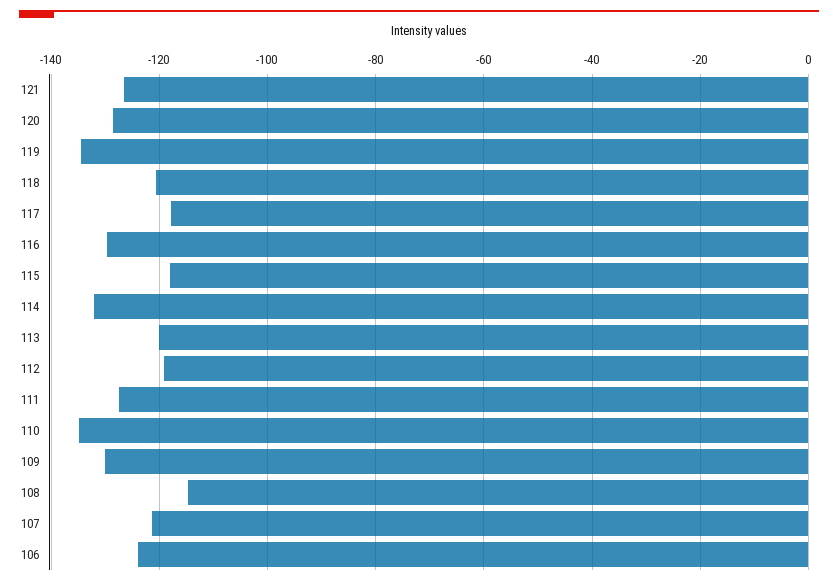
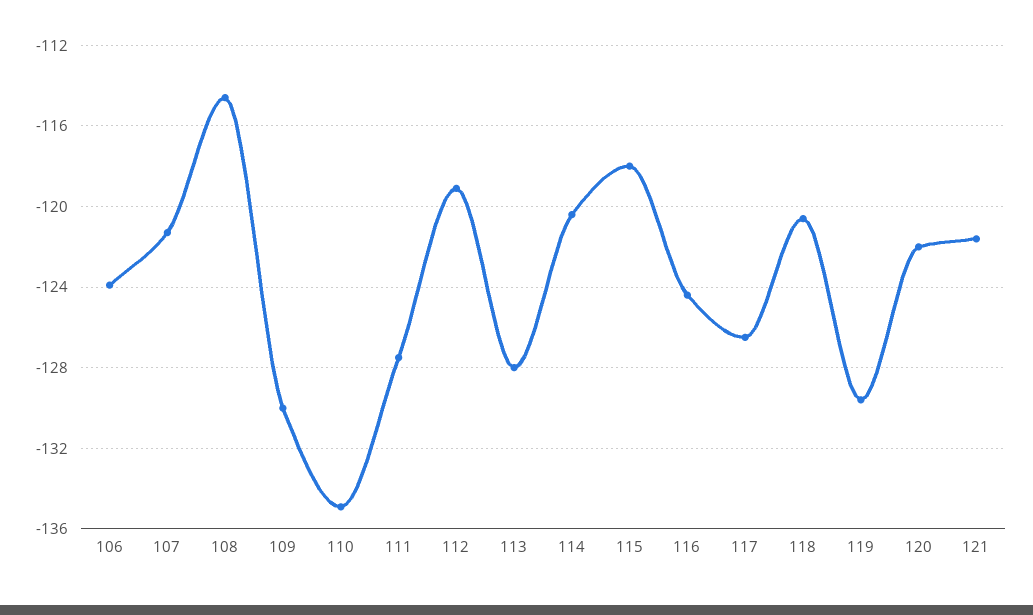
  {
-   "121": -126,
+   "121": -121.5,
-   "120": -128,
+   "120": -122,
-   "119": -134,
+   "119": -129.5,
    "118": -120.5,
-   "117": -118,
+   "117": -126.5,
-   "116": -130,
+   "116": -124.5,
    "115": -118,
-   "114": -132,
+   "114": -120.5,
-   "113": -120,
+   "113": -128,
    "112": -119,
    "111": -127.5,
    "110": -135,
    "109": -130,
    "108": -114.5,
    "107": -121.5,
    "106": -124
  }

